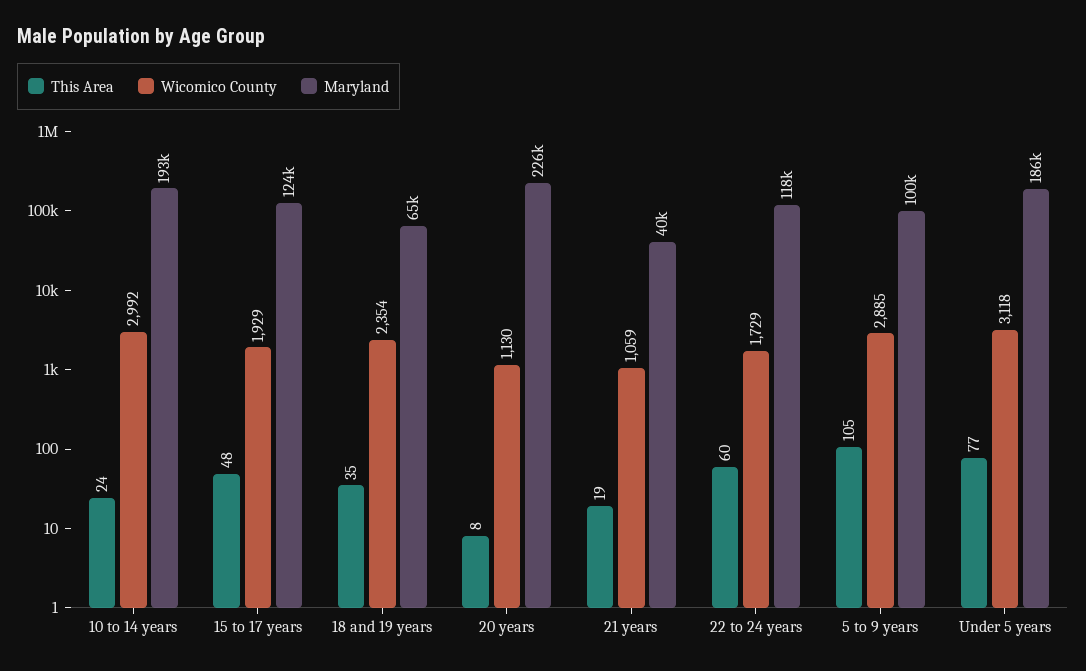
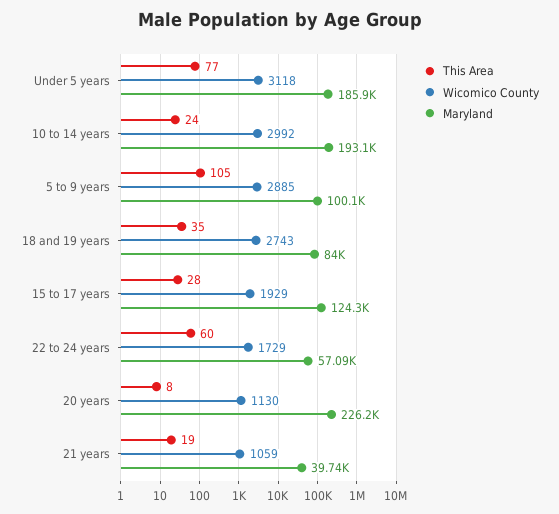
  {
    "This Area": {
      "10 to 14 years": 24,
-     "15 to 17 years": 48,
+     "15 to 17 years": 28,
      "18 and 19 years": 35,
      "20 years": 8,
      "21 years": 19,
      "22 to 24 years": 60,
      "5 to 9 years": 105,
      "Under 5 years": 77
    },
    "Wicomico County": {
      "10 to 14 years": 2992,
      "15 to 17 years": 1929,
-     "18 and 19 years": 2354,
+     "18 and 19 years": 2743,
      "20 years": 1130,
      "21 years": 1059,
      "22 to 24 years": 1729,
      "5 to 9 years": 2885,
      "Under 5 years": 3118
    },
    "Maryland": {
      "10 to 14 years": 193100,
      "15 to 17 years": 124300,
-     "18 and 19 years": 65000,
+     "18 and 19 years": 84000,
      "20 years": 226200,
      "21 years": 39740,
-     "22 to 24 years": 118000,
+     "22 to 24 years": 57090,
      "5 to 9 years": 100100,
      "Under 5 years": 185900
    }
  }

